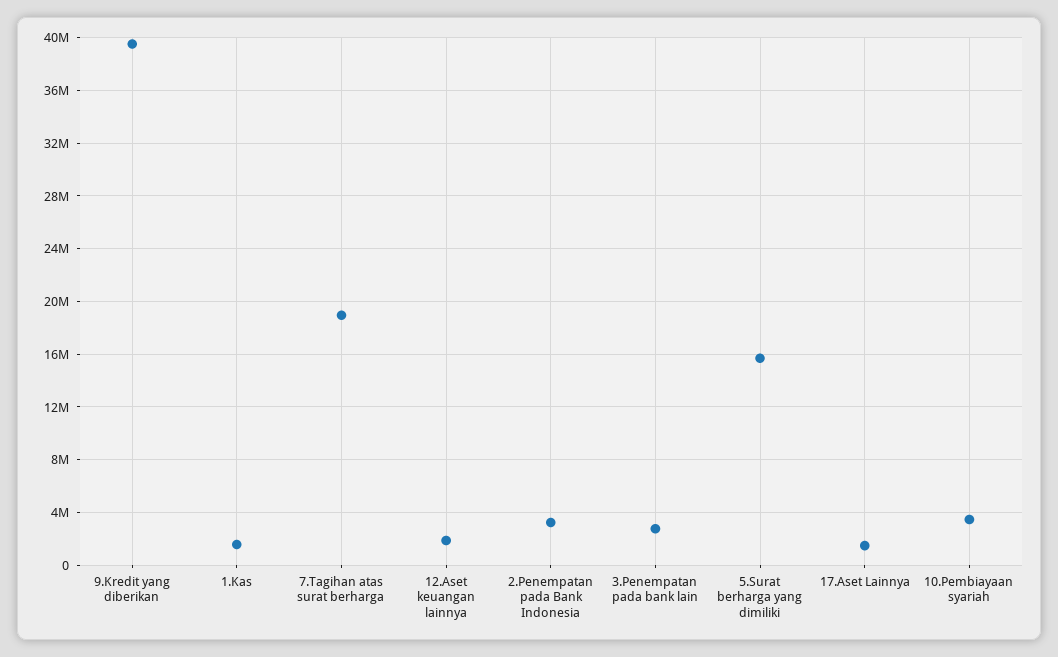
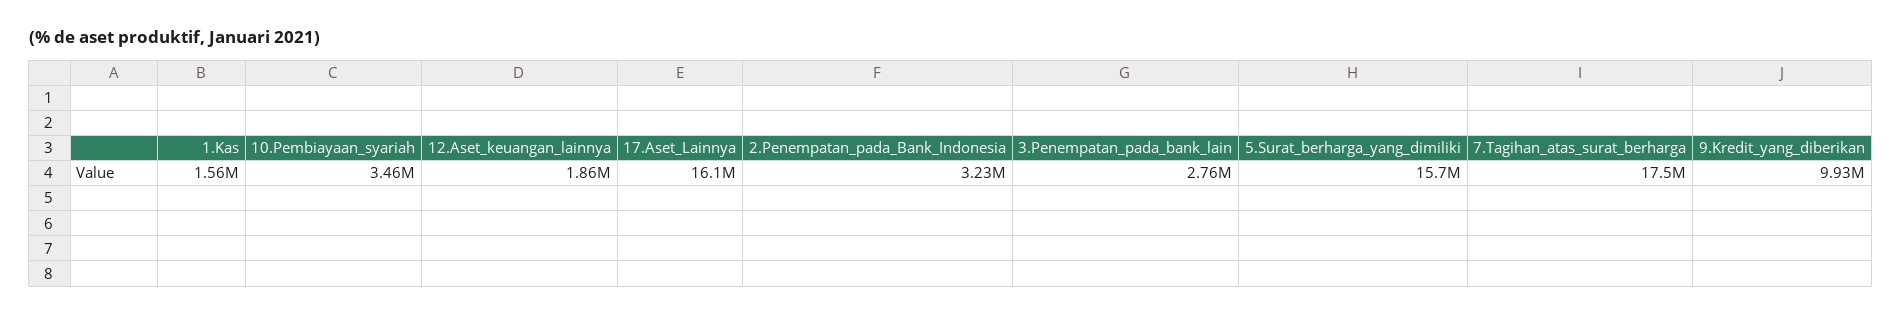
  {
-   "9.Kredit yang diberikan": 39500000,
+   "9.Kredit yang diberikan": 9930000,
    "1.Kas": 1560000,
-   "7.Tagihan atas surat berharga": 19000000,
+   "7.Tagihan atas surat berharga": 17500000,
    "12.Aset keuangan lainnya": 1860000,
    "2.Penempatan pada Bank Indonesia": 3230000,
    "3.Penempatan pada bank lain": 2760000,
    "5.Surat berharga yang dimiliki": 15700000,
-   "17.Aset Lainnya": 1500000,
+   "17.Aset Lainnya": 16100000,
    "10.Pembiayaan syariah": 3460000
  }

